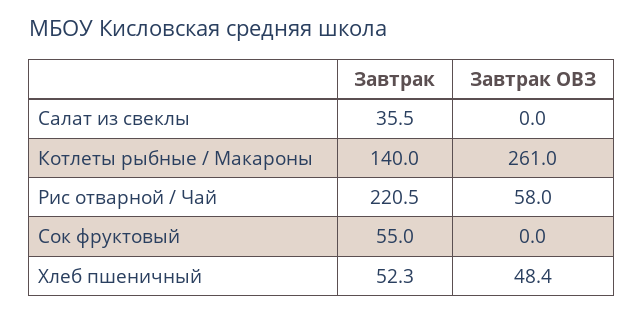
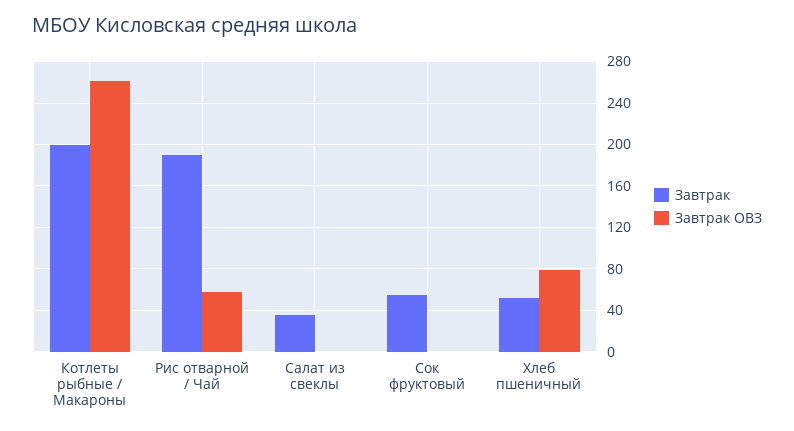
  {
    "Завтрак": {
      "Салат из свеклы": 35.5,
-     "Котлеты рыбные / Макароны": 140,
+     "Котлеты рыбные / Макароны": 200,
-     "Рис отварной / Чай": 220.5,
+     "Рис отварной / Чай": 190,
      "Сок фруктовый": 55,
      "Хлеб пшеничный": 52.3
    },
    "Завтрак ОВЗ": {
      "Салат из свеклы": 0,
      "Котлеты рыбные / Макароны": 261,
      "Рис отварной / Чай": 58,
      "Сок фруктовый": 0,
-     "Хлеб пшеничный": 48.4
+     "Хлеб пшеничный": 80
    }
  }

